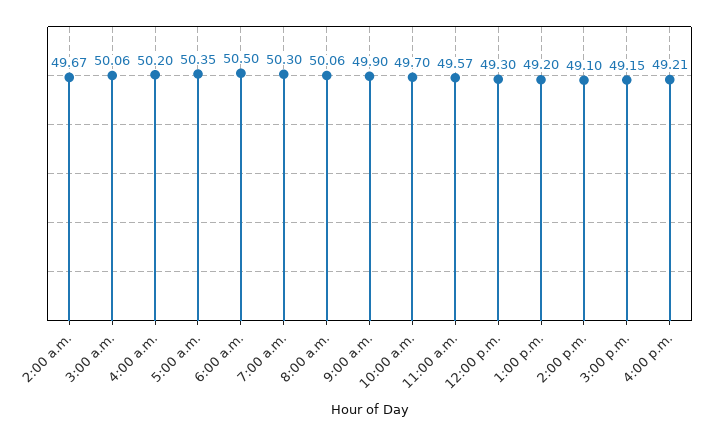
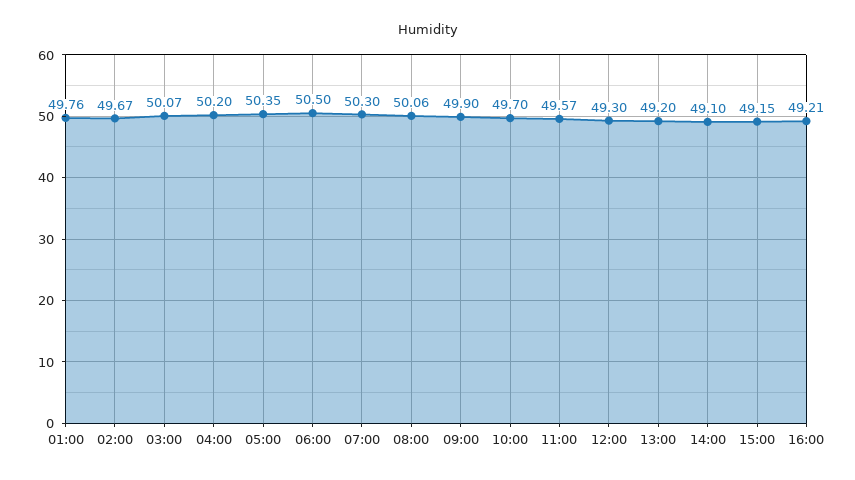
  {
    "2:00 a.m.": 49.67,
-   "3:00 a.m.": 50.06,
+   "3:00 a.m.": 50.07,
    "4:00 a.m.": 50.2,
    "5:00 a.m.": 50.35,
    "6:00 a.m.": 50.5,
    "7:00 a.m.": 50.3,
    "8:00 a.m.": 50.06,
    "9:00 a.m.": 49.9,
    "10:00 a.m.": 49.7,
    "11:00 a.m.": 49.57,
    "12:00 p.m.": 49.3,
    "1:00 p.m.": 49.2,
    "2:00 p.m.": 49.1,
    "3:00 p.m.": 49.15,
-   "4:00 p.m.": 49.21
+   "4:00 p.m.": 49.21,
+   "01:00": 49.76
  }

